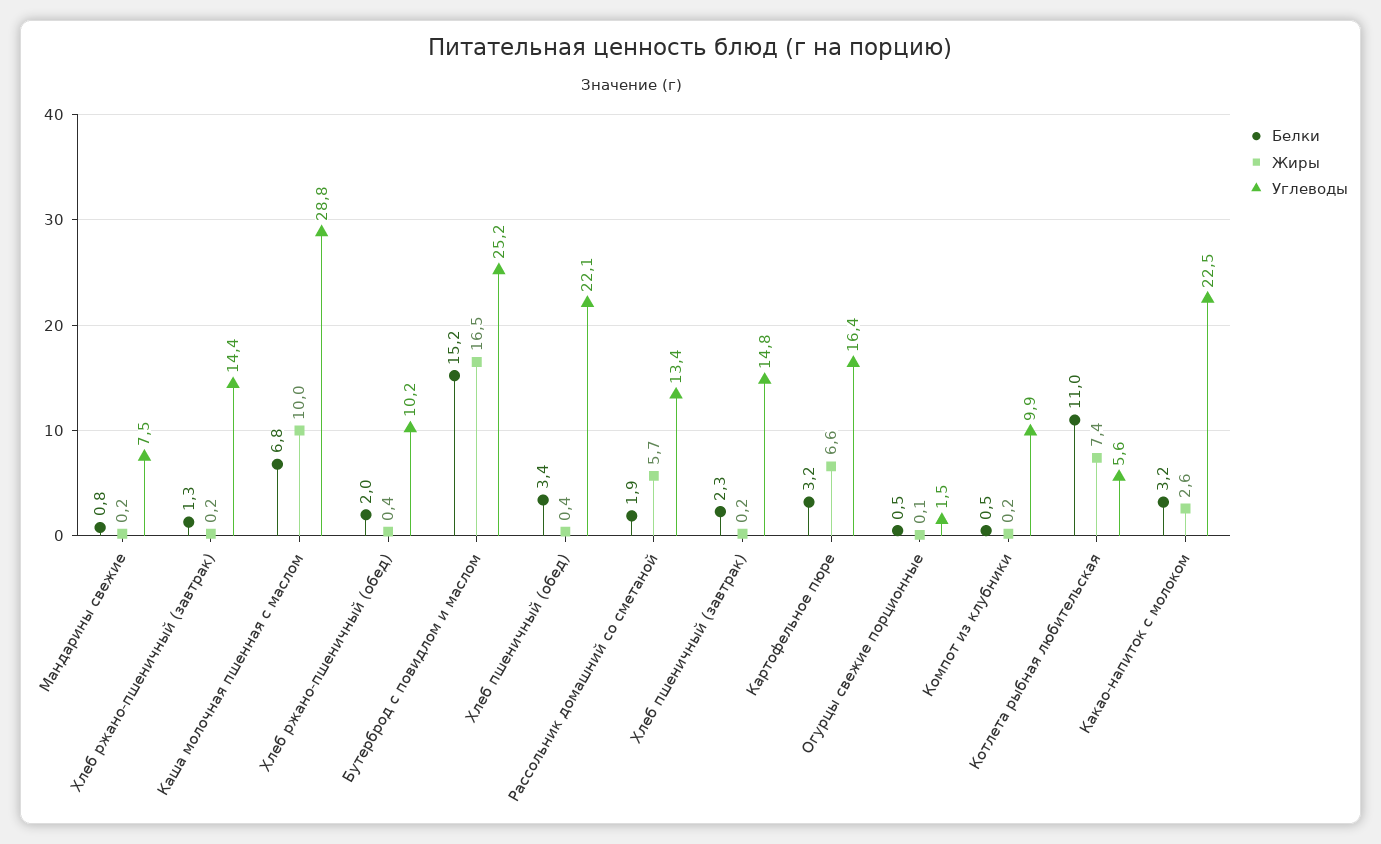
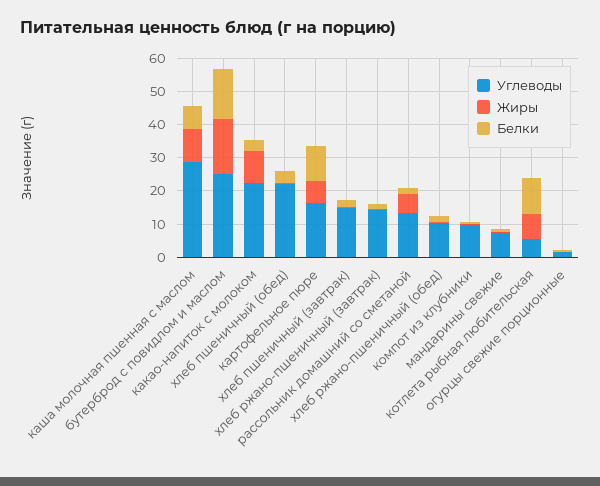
  {
    "Белки": {
      "Мандарины свежие": 0.8,
      "Хлеб ржано-пшеничный (завтрак)": 1.3,
      "Каша молочная пшенная с маслом": 6.8,
      "Хлеб ржано-пшеничный (обед)": 2,
      "Бутерброд с повидлом и маслом": 15.2,
      "Хлеб пшеничный (обед)": 3.4,
      "Рассольник домашний со сметаной": 1.9,
      "Хлеб пшеничный (завтрак)": 2.3,
-     "Картофельное пюре": 3.2,
+     "Картофельное пюре": 10,
      "Огурцы свежие порционные": 0.5,
      "Компот из клубники": 0.5,
      "Котлета рыбная любительская": 11,
      "Какао-напиток с молоком": 3.2
    },
    "Жиры": {
      "Мандарины свежие": 0.2,
      "Хлеб ржано-пшеничный (завтрак)": 0.2,
      "Каша молочная пшенная с маслом": 10,
      "Хлеб ржано-пшеничный (обед)": 0.4,
      "Бутерброд с повидлом и маслом": 16.5,
      "Хлеб пшеничный (обед)": 0.4,
      "Рассольник домашний со сметаной": 5.7,
      "Хлеб пшеничный (завтрак)": 0.2,
      "Картофельное пюре": 6.6,
      "Огурцы свежие порционные": 0.1,
      "Компот из клубники": 0.2,
      "Котлета рыбная любительская": 7.4,
-     "Какао-напиток с молоком": 2.6
+     "Какао-напиток с молоком": 10
    },
    "Углеводы": {
      "Мандарины свежие": 7.5,
      "Хлеб ржано-пшеничный (завтрак)": 14.4,
      "Каша молочная пшенная с маслом": 28.8,
      "Хлеб ржано-пшеничный (обед)": 10.2,
      "Бутерброд с повидлом и маслом": 25.2,
      "Хлеб пшеничный (обед)": 22.1,
      "Рассольник домашний со сметаной": 13.4,
      "Хлеб пшеничный (завтрак)": 14.8,
      "Картофельное пюре": 16.4,
      "Огурцы свежие порционные": 1.5,
      "Компот из клубники": 9.9,
      "Котлета рыбная любительская": 5.6,
      "Какао-напиток с молоком": 22.5
    }
  }

